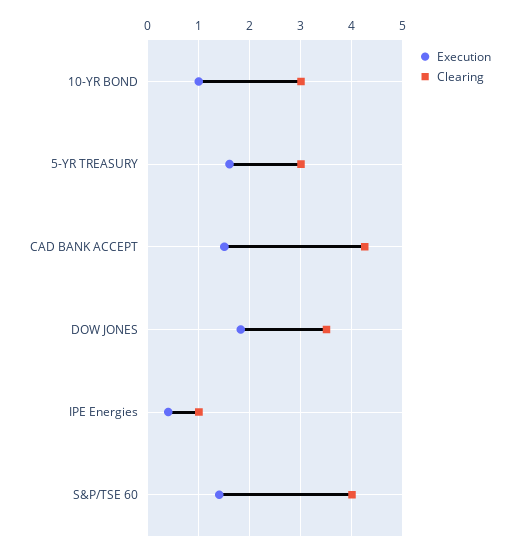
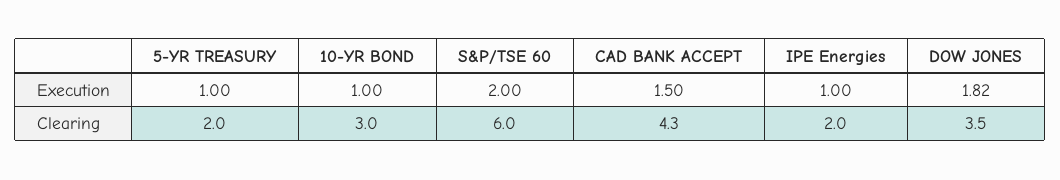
  {
    "Execution": {
      "10-YR BOND": 1,
-     "5-YR TREASURY": 1.6,
+     "5-YR TREASURY": 1,
      "CAD BANK ACCEPT": 1.5,
      "DOW JONES": 1.82,
-     "IPE Energies": 0.4,
+     "IPE Energies": 1,
-     "S&P/TSE 60": 1.4
+     "S&P/TSE 60": 2
    },
    "Clearing": {
      "10-YR BOND": 3,
-     "5-YR TREASURY": 3,
+     "5-YR TREASURY": 2,
      "CAD BANK ACCEPT": 4.3,
      "DOW JONES": 3.5,
-     "IPE Energies": 1,
+     "IPE Energies": 2,
-     "S&P/TSE 60": 4
+     "S&P/TSE 60": 6
    }
  }

